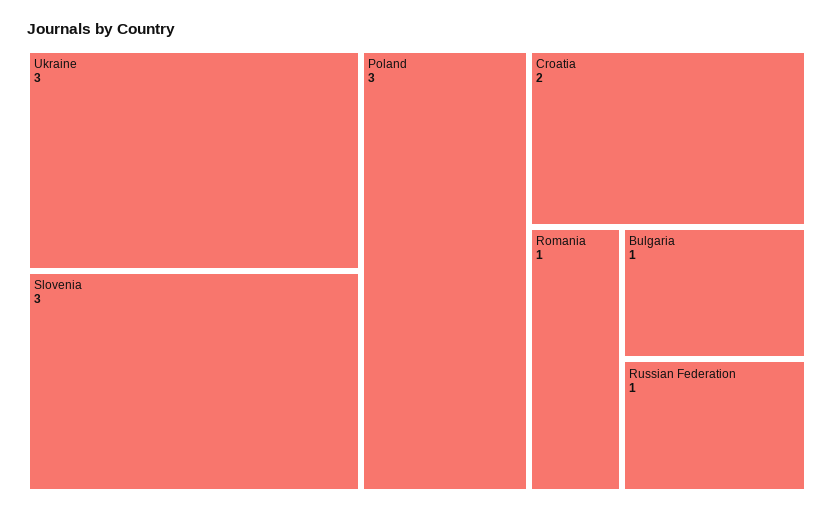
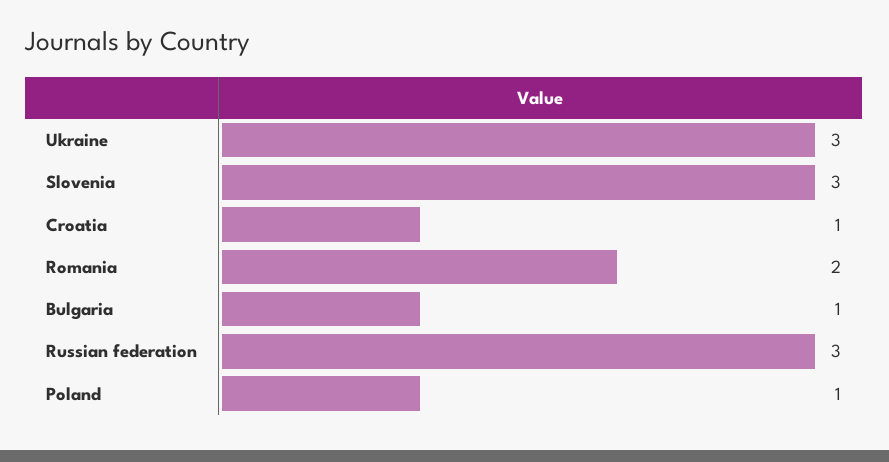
  {
    "Ukraine": 3,
    "Slovenia": 3,
-   "Poland": 3,
+   "Poland": 1,
-   "Croatia": 2,
+   "Croatia": 1,
-   "Romania": 1,
+   "Romania": 2,
    "Bulgaria": 1,
-   "Russian Federation": 1
+   "Russian Federation": 3
  }

